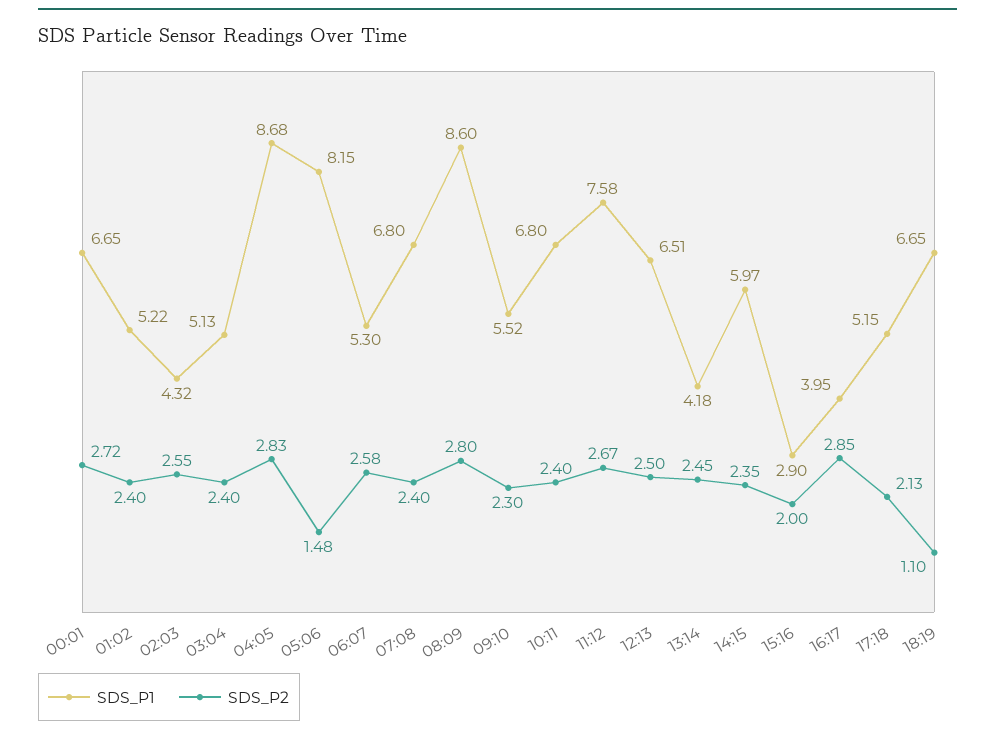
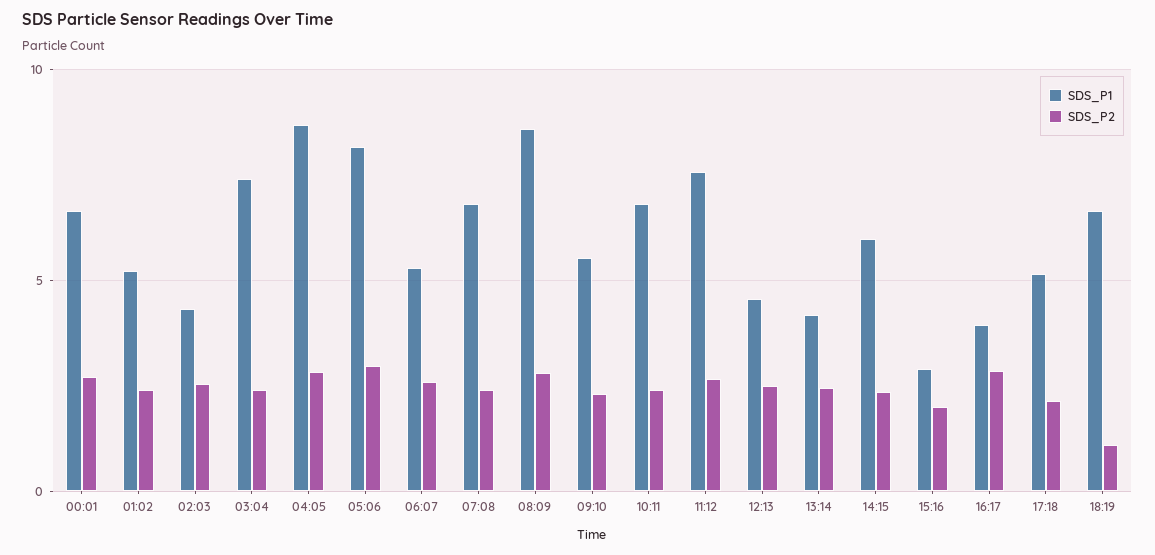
  {
    "SDS_P1": {
      "00:01": 6.65,
      "01:02": 5.22,
      "02:03": 4.32,
-     "03:04": 5.13,
+     "03:04": 7.5,
      "04:05": 8.68,
      "05:06": 8.15,
      "06:07": 5.3,
      "07:08": 6.8,
      "08:09": 8.6,
      "09:10": 5.52,
      "10:11": 6.8,
      "11:12": 7.58,
-     "12:13": 6.51,
+     "12:13": 4.5,
      "13:14": 4.18,
      "14:15": 5.97,
      "15:16": 2.9,
      "16:17": 3.95,
      "17:18": 5.15,
      "18:19": 6.65
    },
    "SDS_P2": {
      "00:01": 2.72,
      "01:02": 2.4,
      "02:03": 2.55,
      "03:04": 2.4,
      "04:05": 2.83,
-     "05:06": 1.48,
+     "05:06": 3,
      "06:07": 2.58,
      "07:08": 2.4,
      "08:09": 2.8,
      "09:10": 2.3,
      "10:11": 2.4,
      "11:12": 2.67,
      "12:13": 2.5,
      "13:14": 2.45,
      "14:15": 2.35,
      "15:16": 2,
      "16:17": 2.85,
      "17:18": 2.13,
      "18:19": 1.1
    }
  }

